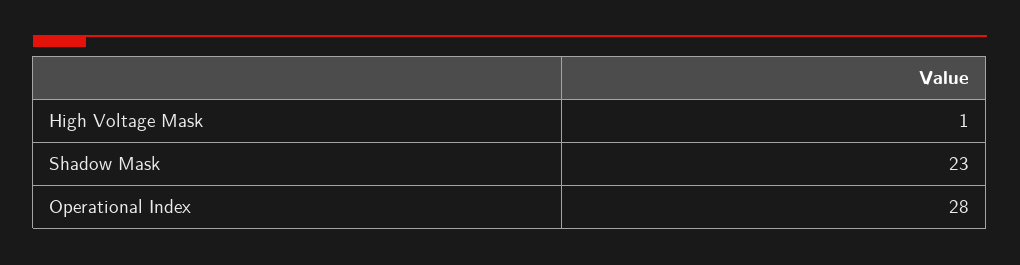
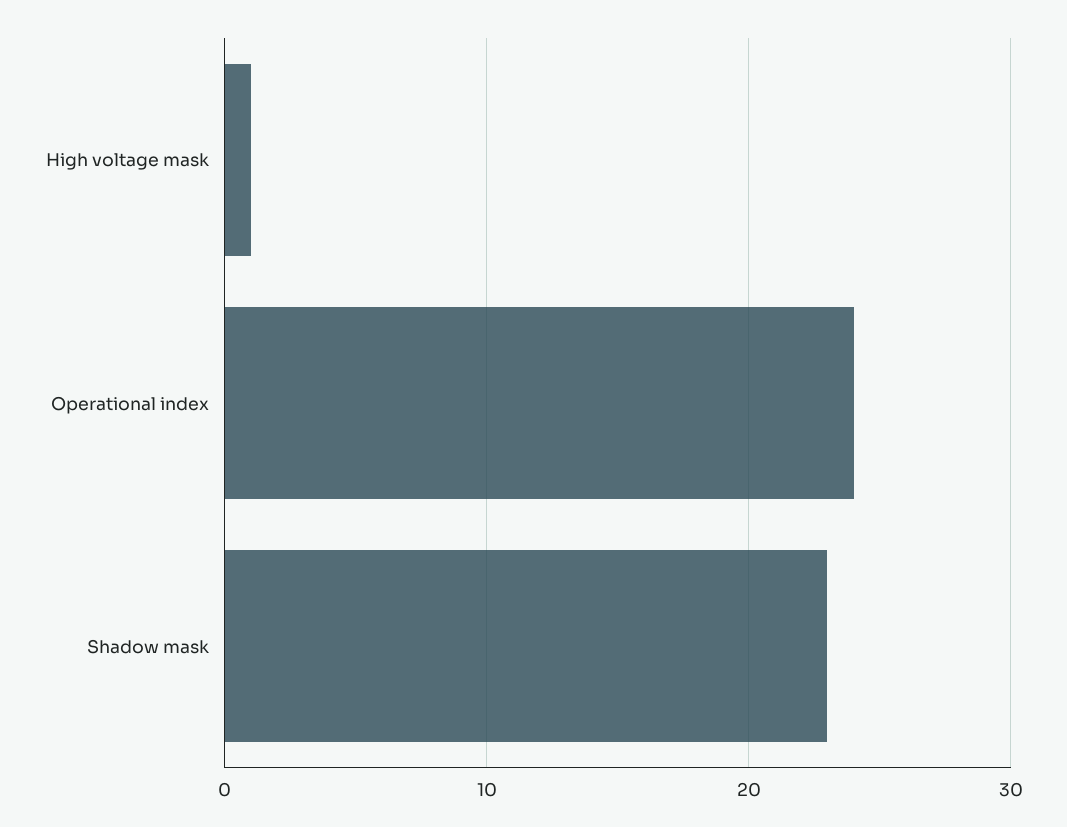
  {
    "High Voltage Mask": 1,
    "Shadow Mask": 23,
-   "Operational Index": 28
+   "Operational Index": 24
  }

